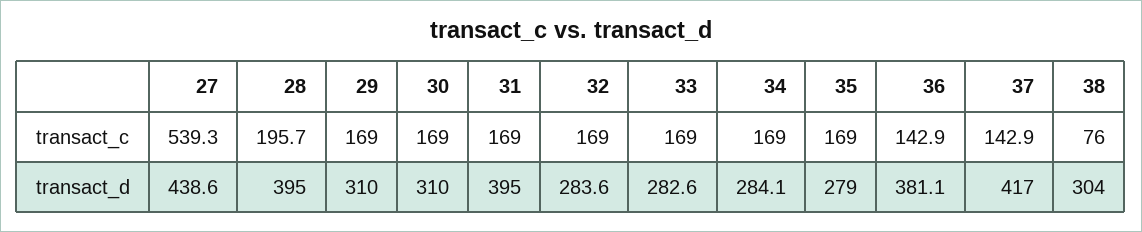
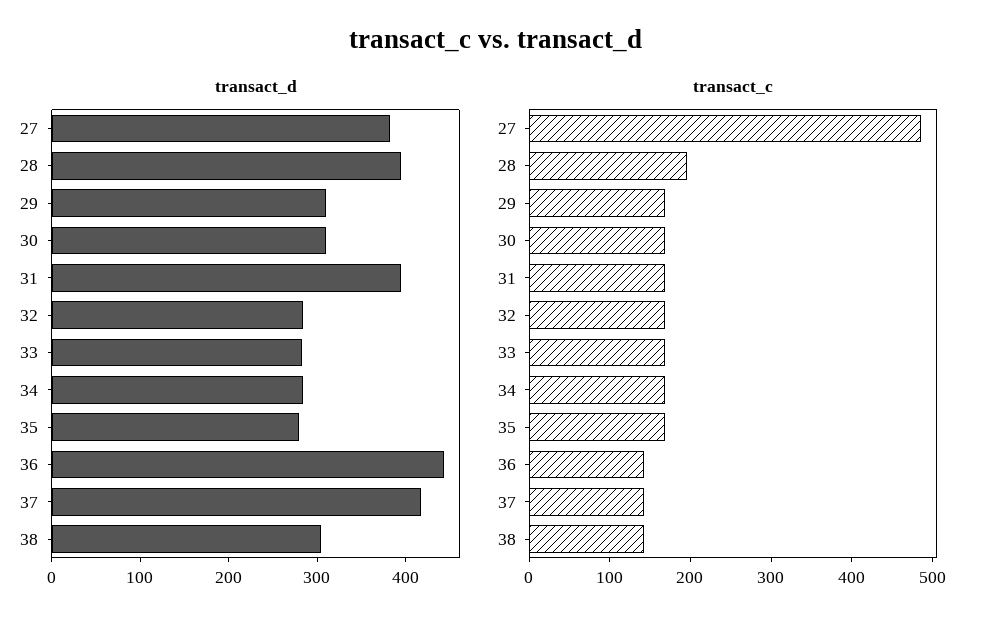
  {
    "transact_c": {
-     "27": 539.3,
+     "27": 480,
      "28": 195.7,
      "29": 169,
      "30": 169,
      "31": 169,
      "32": 169,
      "33": 169,
      "34": 169,
      "35": 169,
      "36": 142.9,
      "37": 142.9,
-     "38": 76
+     "38": 140
    },
    "transact_d": {
-     "27": 438.6,
+     "27": 380,
      "28": 395,
      "29": 310,
      "30": 310,
      "31": 395,
      "32": 283.6,
      "33": 282.6,
      "34": 284.1,
      "35": 279,
-     "36": 381.1,
+     "36": 440,
      "37": 417,
      "38": 304
    }
  }

